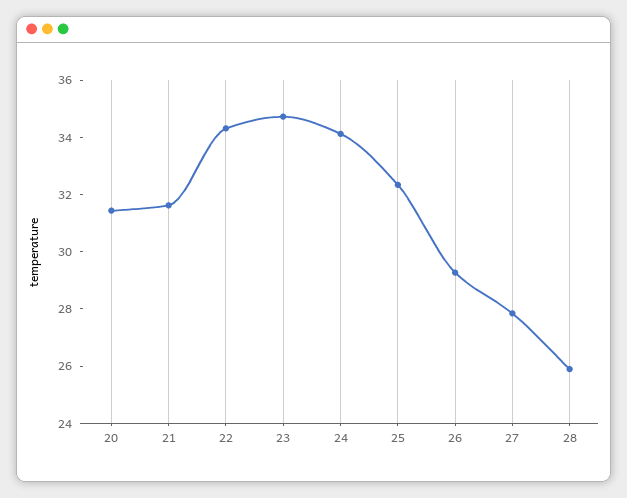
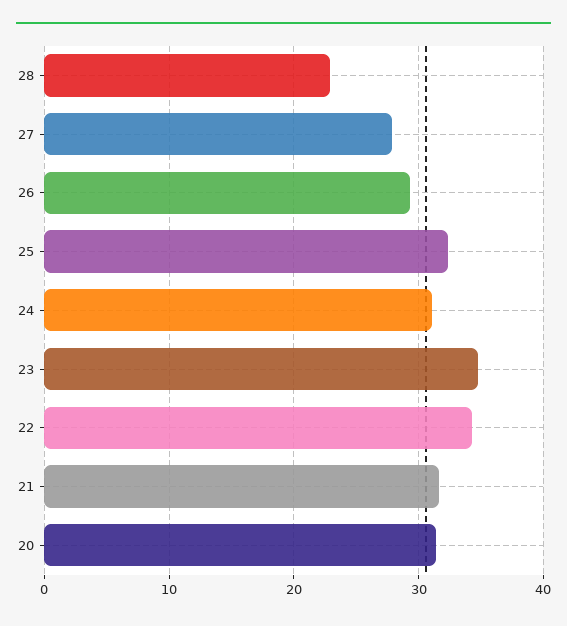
  {
    "20": 31.5,
    "21": 31.5,
    "22": 34.5,
    "23": 34.5,
-   "24": 34,
+   "24": 31,
    "25": 32.5,
    "26": 29.5,
    "27": 28,
-   "28": 26
+   "28": 23
  }

